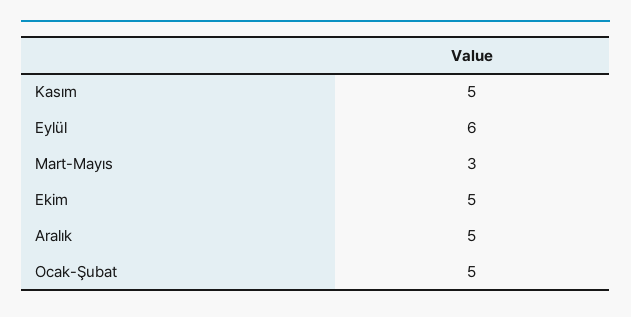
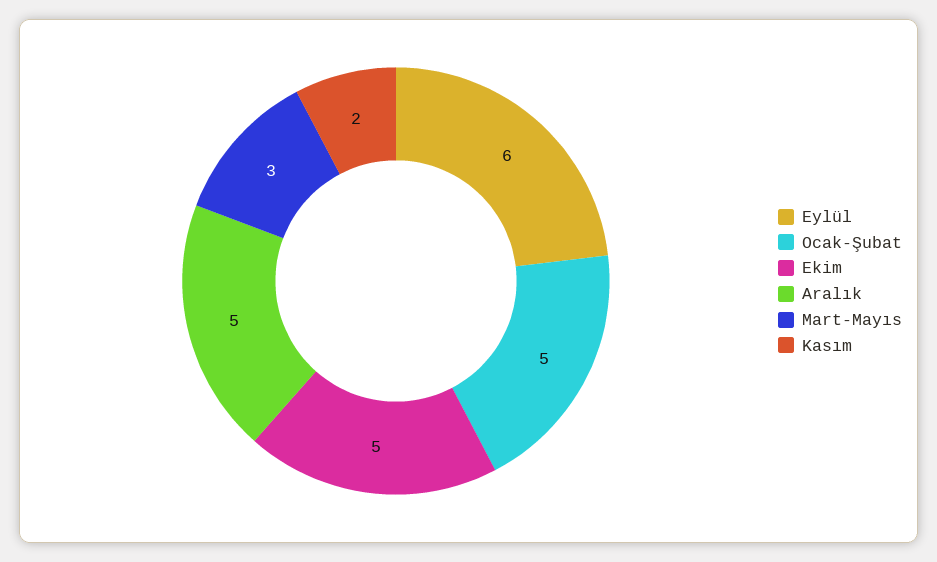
  {
-   "Kasım": 5,
+   "Kasım": 2,
    "Eylül": 6,
    "Mart-Mayıs": 3,
    "Ekim": 5,
    "Aralık": 5,
    "Ocak-Şubat": 5
  }

